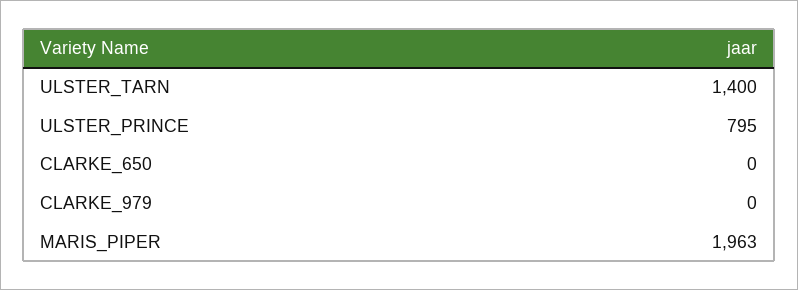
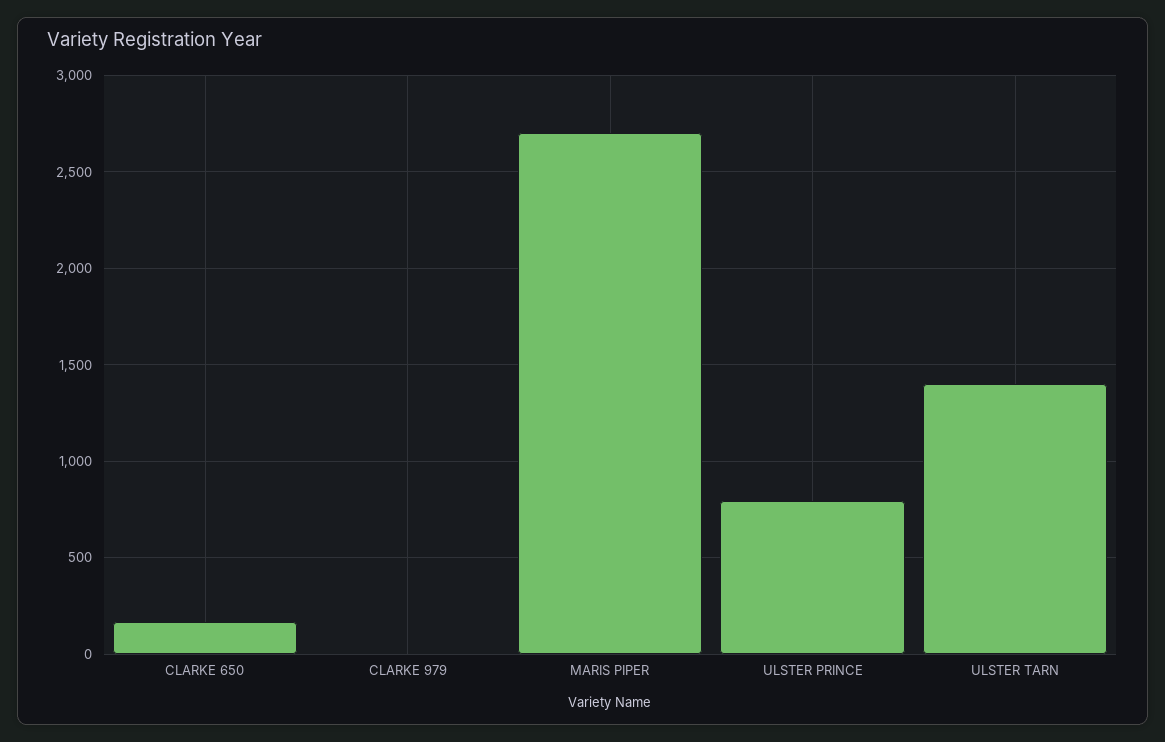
  {
    "ULSTER_TARN": 1400,
    "ULSTER_PRINCE": 795,
-   "CLARKE_650": 0,
+   "CLARKE_650": 150,
    "CLARKE_979": 0,
-   "MARIS_PIPER": 1963
+   "MARIS_PIPER": 2700
  }

